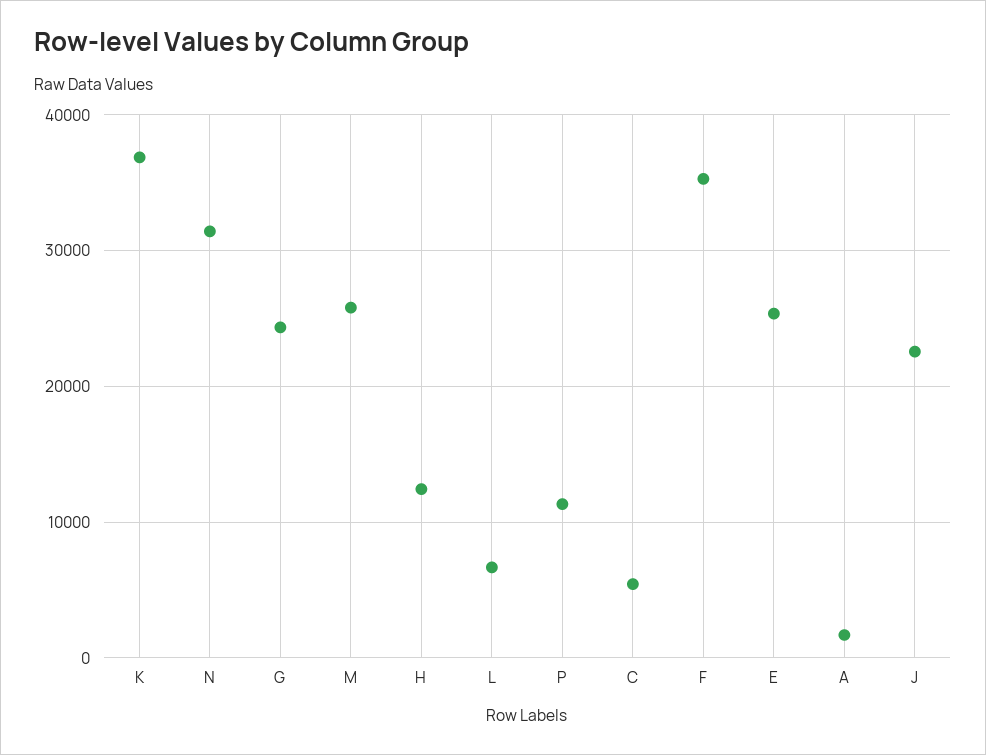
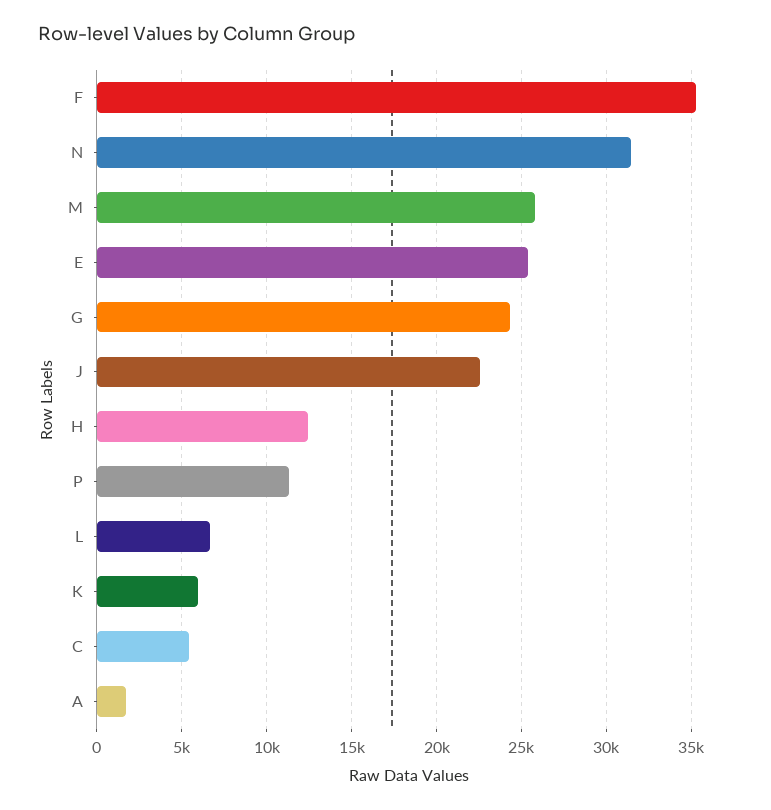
  {
-   "K": 37000,
+   "K": 6000,
    "N": 31500,
    "G": 24500,
    "M": 26000,
    "H": 12500,
    "L": 6500,
    "P": 11500,
    "C": 5500,
    "F": 35500,
    "E": 25500,
    "A": 1500,
    "J": 22500
  }

